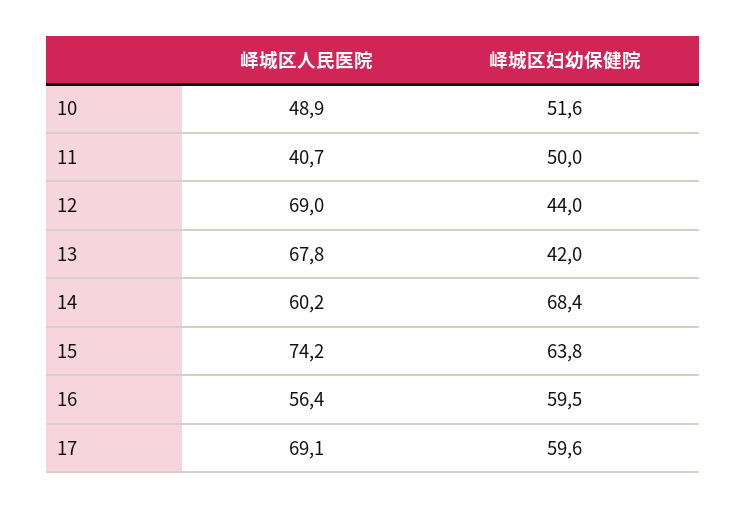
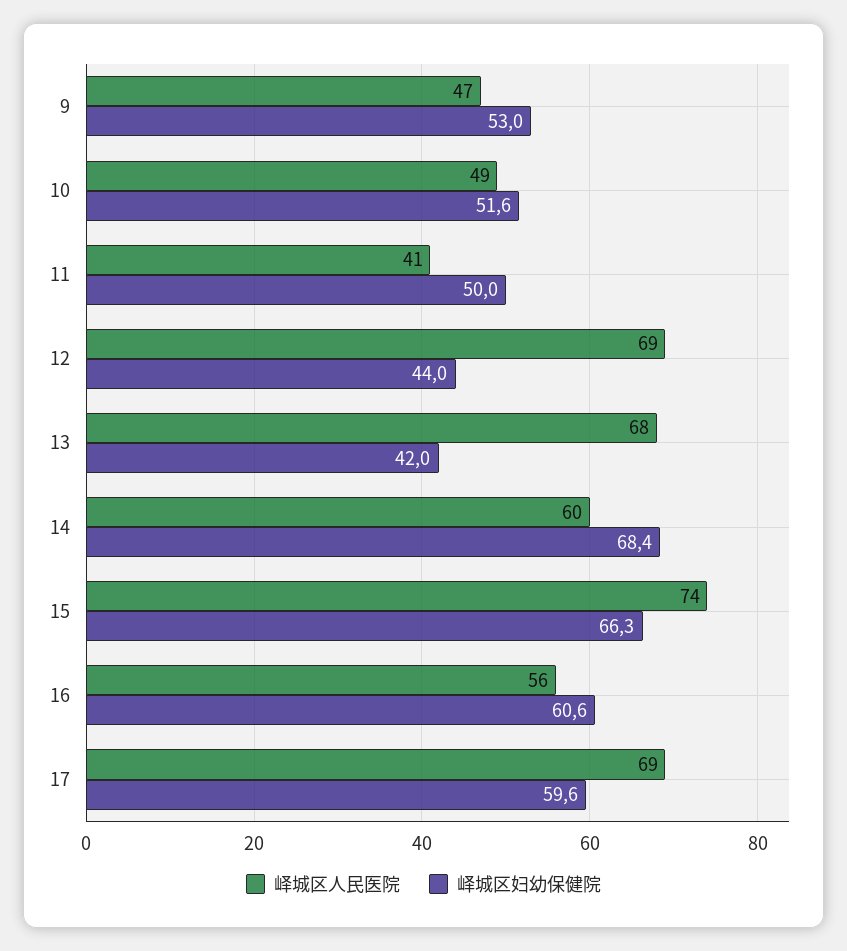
  {
    "峄城区人民医院": {
      "10": 48.9,
      "11": 40.7,
      "12": 69,
      "13": 67.8,
      "14": 60.2,
      "15": 74.2,
      "16": 56.4,
-     "17": 69.1
+     "17": 69.1,
+     "9": 47
    },
    "峄城区妇幼保健院": {
      "10": 51.6,
      "11": 50,
      "12": 44,
      "13": 42,
      "14": 68.4,
-     "15": 63.8,
+     "15": 66.3,
-     "16": 59.5,
+     "16": 60.6,
-     "17": 59.6
+     "17": 59.6,
+     "9": 53
    }
  }

